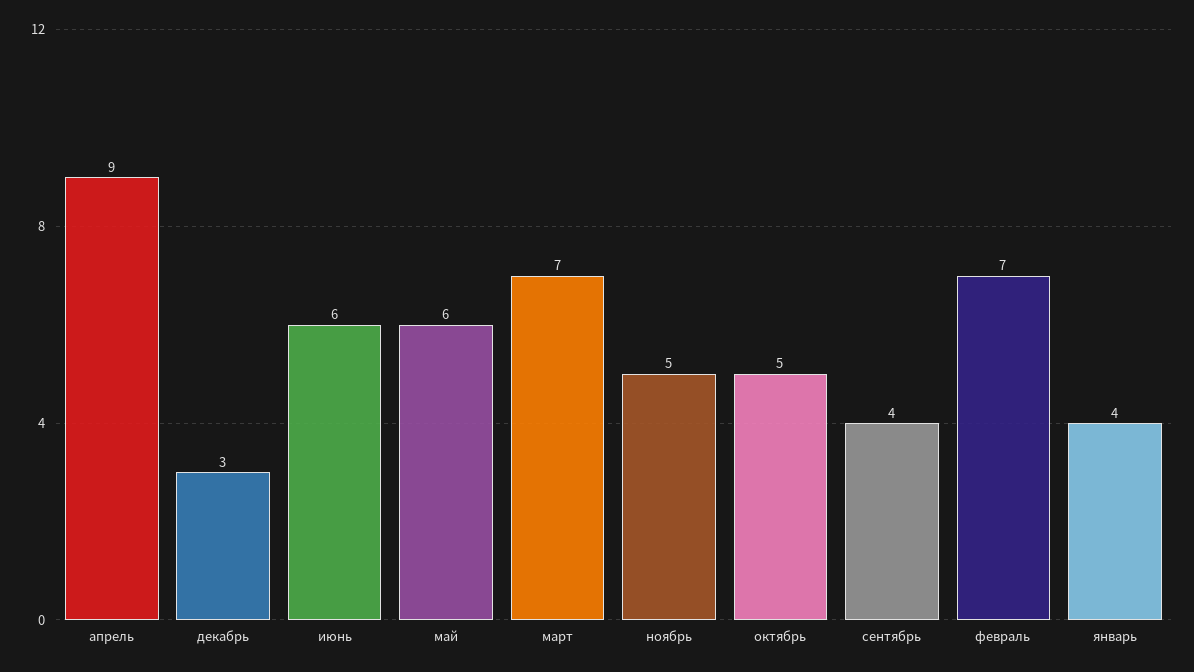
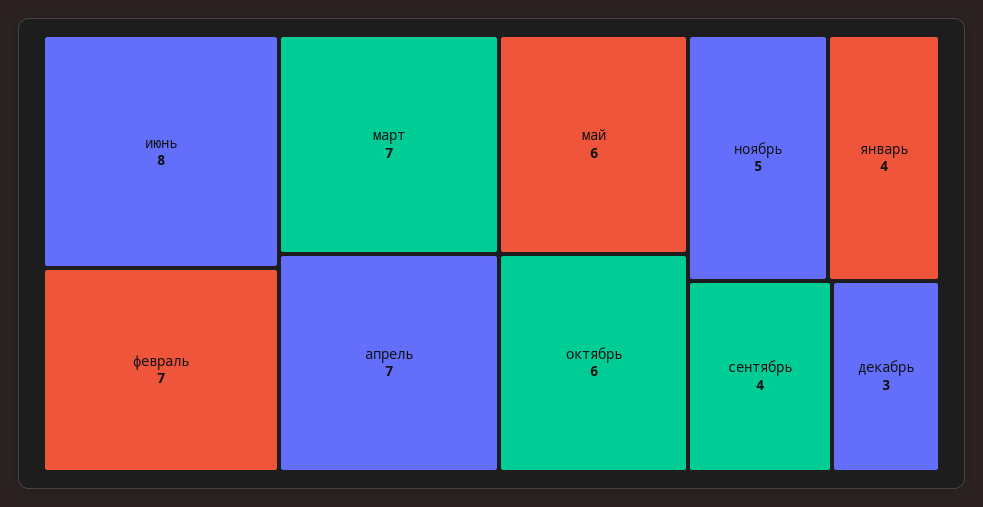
  {
-   "апрель": 9,
+   "апрель": 7,
    "декабрь": 3,
-   "июнь": 6,
+   "июнь": 8,
    "май": 6,
    "март": 7,
    "ноябрь": 5,
-   "октябрь": 5,
+   "октябрь": 6,
    "сентябрь": 4,
    "февраль": 7,
    "январь": 4
  }

